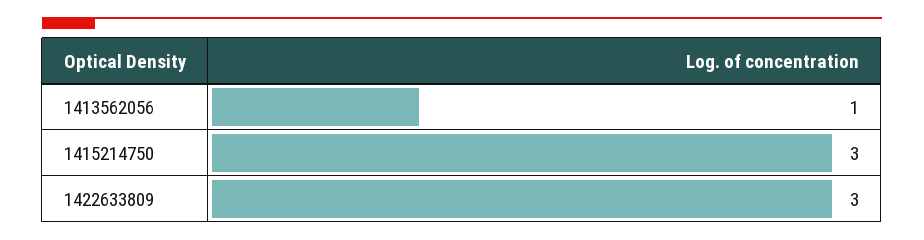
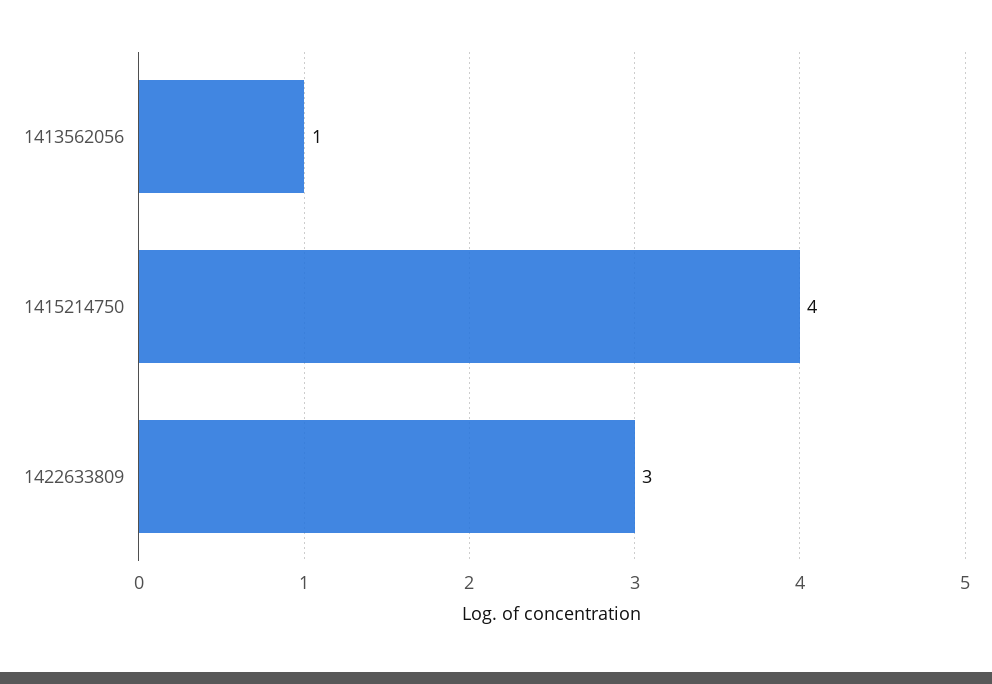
  {
    "1413562056": 1,
-   "1415214750": 3,
+   "1415214750": 4,
    "1422633809": 3
  }

